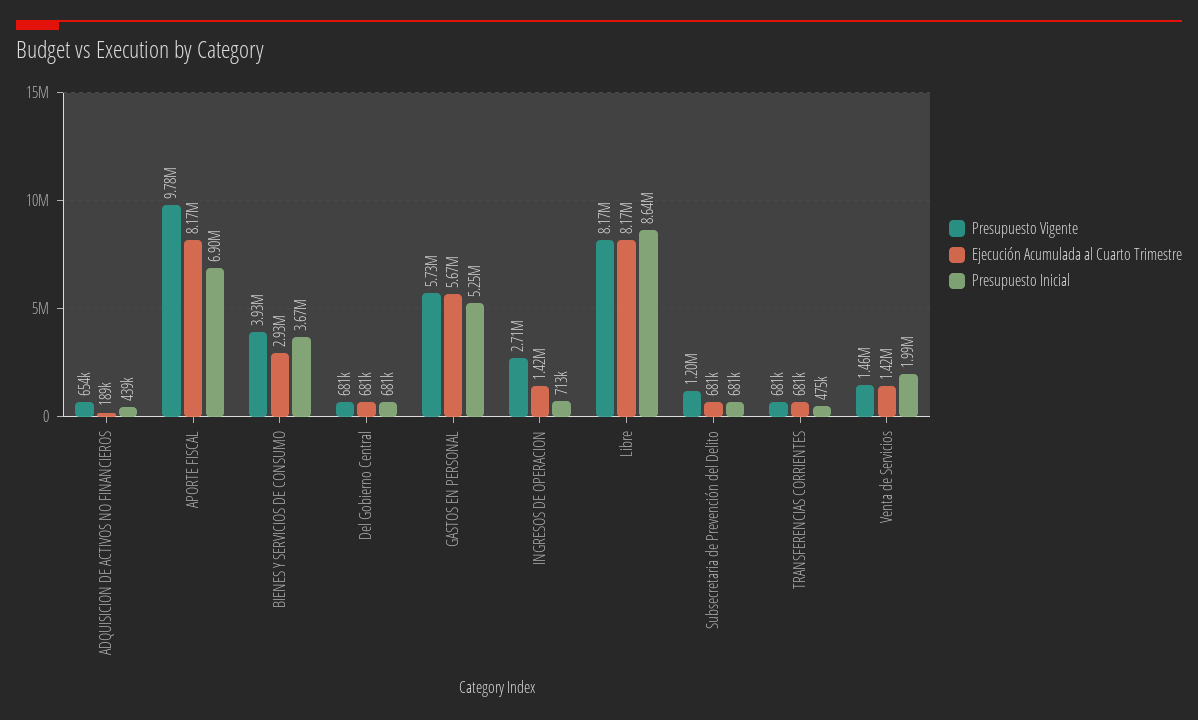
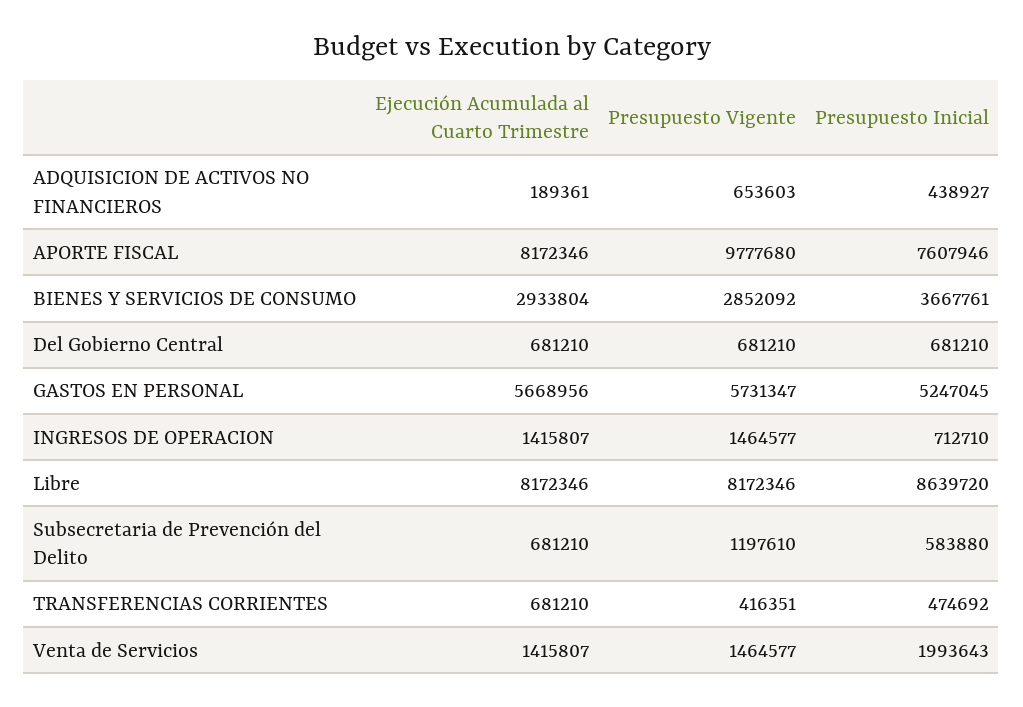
  {
    "Presupuesto Vigente": {
      "ADQUISICION DE ACTIVOS NO FINANCIEROS": 653603,
      "APORTE FISCAL": 9777680,
-     "BIENES Y SERVICIOS DE CONSUMO": 3930000,
+     "BIENES Y SERVICIOS DE CONSUMO": 2852092,
      "Del Gobierno Central": 681210,
      "GASTOS EN PERSONAL": 5731347,
-     "INGRESOS DE OPERACION": 2710000,
+     "INGRESOS DE OPERACION": 1464577,
      "Libre": 8172346,
      "Subsecretaria de Prevención del Delito": 1197610,
-     "TRANSFERENCIAS CORRIENTES": 681000,
+     "TRANSFERENCIAS CORRIENTES": 416351,
      "Venta de Servicios": 1464577
    },
    "Ejecución Acumulada al Cuarto Trimestre": {
      "ADQUISICION DE ACTIVOS NO FINANCIEROS": 189361,
      "APORTE FISCAL": 8172346,
      "BIENES Y SERVICIOS DE CONSUMO": 2933804,
      "Del Gobierno Central": 681210,
      "GASTOS EN PERSONAL": 5668956,
      "INGRESOS DE OPERACION": 1415807,
      "Libre": 8172346,
      "Subsecretaria de Prevención del Delito": 681210,
      "TRANSFERENCIAS CORRIENTES": 681210,
      "Venta de Servicios": 1415807
    },
    "Presupuesto Inicial": {
      "ADQUISICION DE ACTIVOS NO FINANCIEROS": 438927,
-     "APORTE FISCAL": 6900000,
+     "APORTE FISCAL": 7607946,
      "BIENES Y SERVICIOS DE CONSUMO": 3667761,
      "Del Gobierno Central": 681210,
      "GASTOS EN PERSONAL": 5247045,
      "INGRESOS DE OPERACION": 712710,
      "Libre": 8639720,
-     "Subsecretaria de Prevención del Delito": 681000,
+     "Subsecretaria de Prevención del Delito": 583880,
      "TRANSFERENCIAS CORRIENTES": 474692,
      "Venta de Servicios": 1993643
    }
  }

